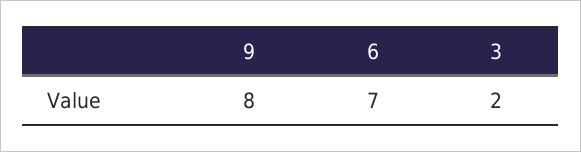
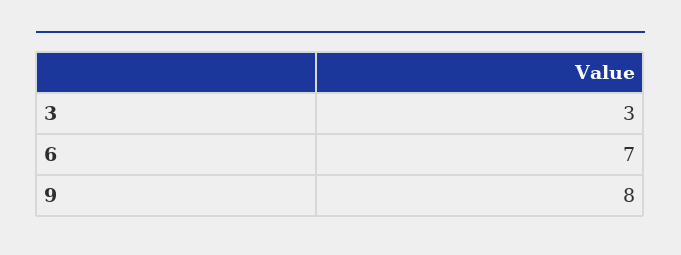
  {
    "9": 8,
    "6": 7,
-   "3": 2
+   "3": 3
  }

